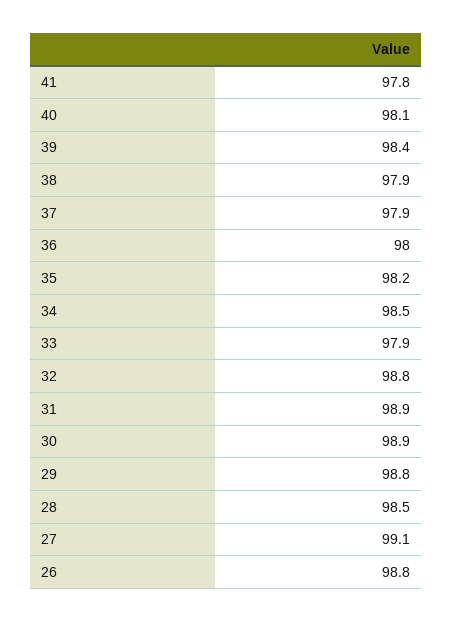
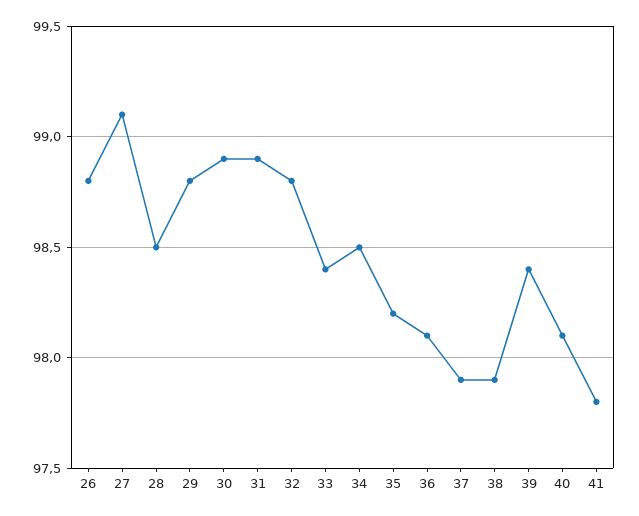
  {
    "41": 97.8,
    "40": 98.1,
    "39": 98.4,
    "38": 97.9,
    "37": 97.9,
-   "36": 98,
+   "36": 98.1,
    "35": 98.2,
    "34": 98.5,
-   "33": 97.9,
+   "33": 98.4,
    "32": 98.8,
    "31": 98.9,
    "30": 98.9,
    "29": 98.8,
    "28": 98.5,
    "27": 99.1,
    "26": 98.8
  }

